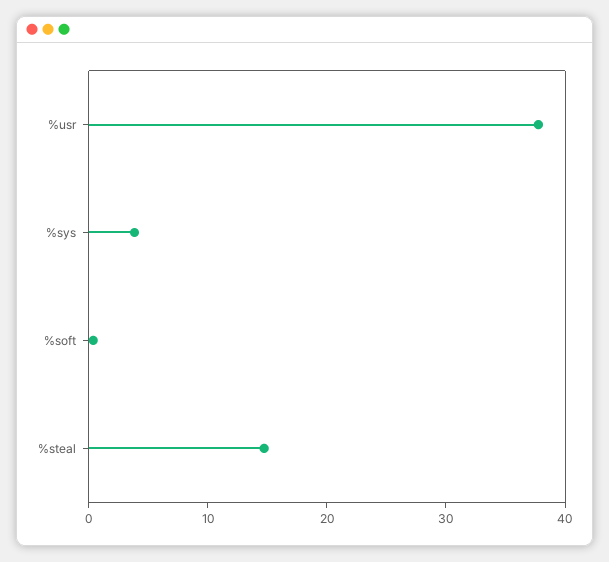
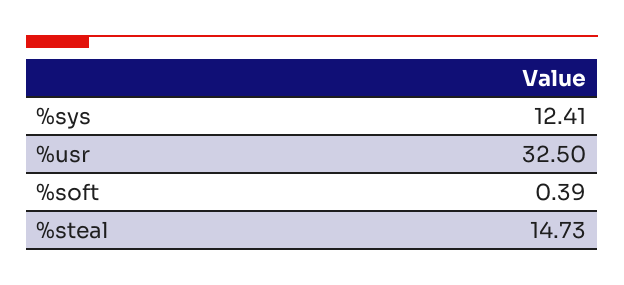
  {
-   "%usr": 38,
+   "%usr": 32.5,
-   "%sys": 4,
+   "%sys": 12.41,
    "%soft": 0.39,
    "%steal": 14.73
  }

